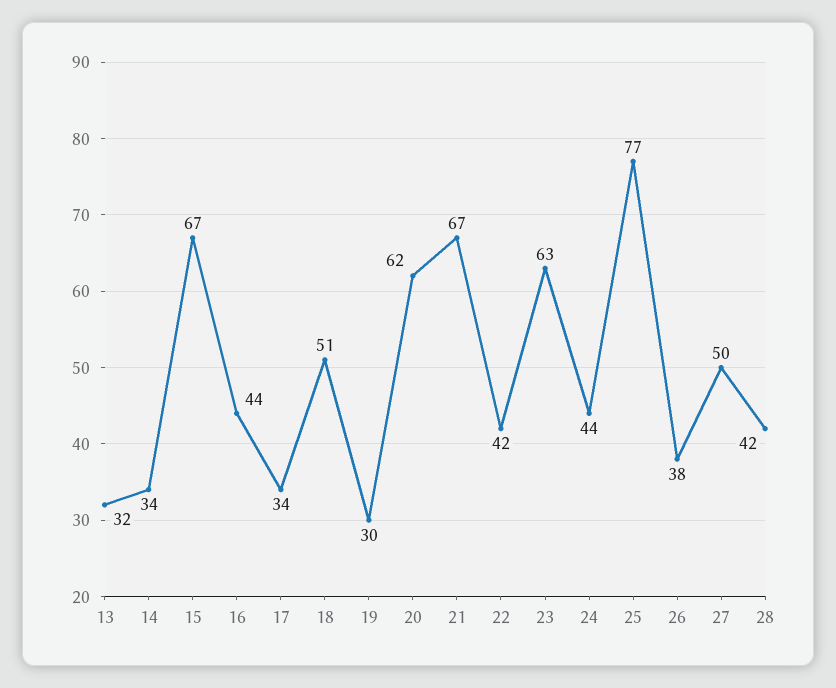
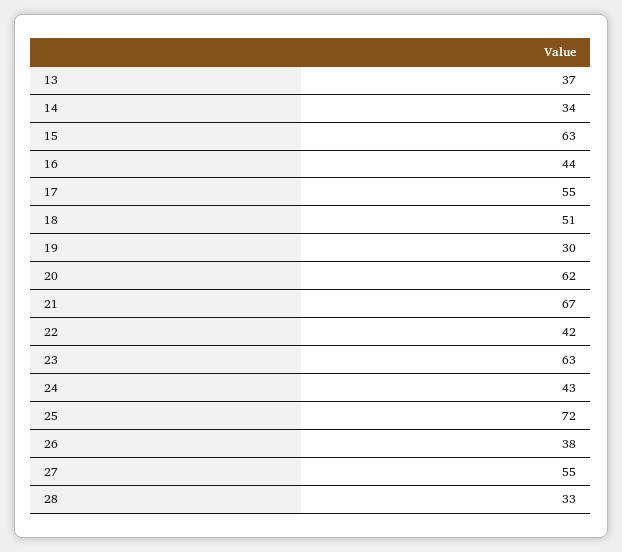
  {
-   "13": 32,
+   "13": 37,
    "14": 34,
-   "15": 67,
+   "15": 63,
    "16": 44,
-   "17": 34,
+   "17": 55,
    "18": 51,
    "19": 30,
    "20": 62,
    "21": 67,
    "22": 42,
    "23": 63,
-   "24": 44,
+   "24": 43,
-   "25": 77,
+   "25": 72,
    "26": 38,
-   "27": 50,
+   "27": 55,
-   "28": 42
+   "28": 33
  }

